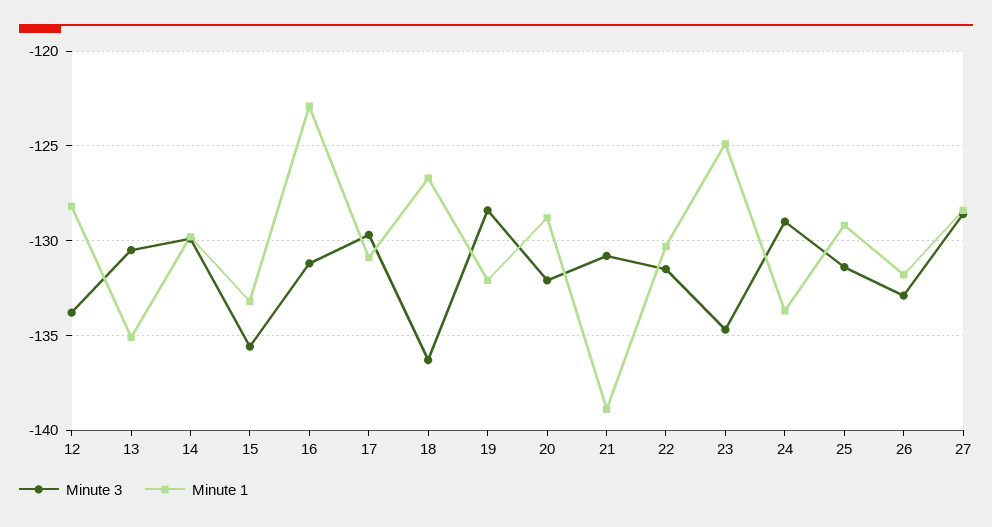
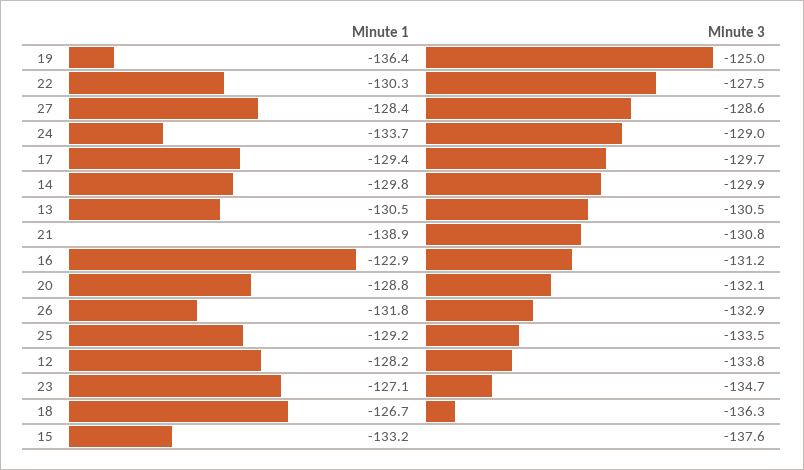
  {
    "Minute 3": {
      "12": -133.8,
      "13": -130.5,
      "14": -129.9,
-     "15": -135.5,
+     "15": -137.6,
      "16": -131.2,
      "17": -129.7,
      "18": -136.3,
-     "19": -128.5,
+     "19": -125,
      "20": -132.1,
      "21": -130.8,
-     "22": -131.5,
+     "22": -127.5,
      "23": -134.7,
      "24": -129,
-     "25": -131.5,
+     "25": -133.5,
      "26": -132.9,
      "27": -128.6
    },
    "Minute 1": {
      "12": -128.2,
-     "13": -135,
+     "13": -130.5,
      "14": -129.8,
      "15": -133.2,
      "16": -122.9,
-     "17": -131,
+     "17": -129.4,
      "18": -126.7,
-     "19": -132,
+     "19": -136.4,
      "20": -128.8,
      "21": -138.9,
      "22": -130.3,
-     "23": -125,
+     "23": -127.1,
      "24": -133.7,
      "25": -129.2,
      "26": -131.8,
      "27": -128.4
    }
  }

